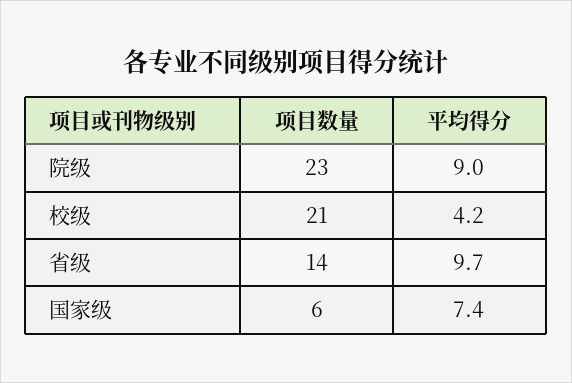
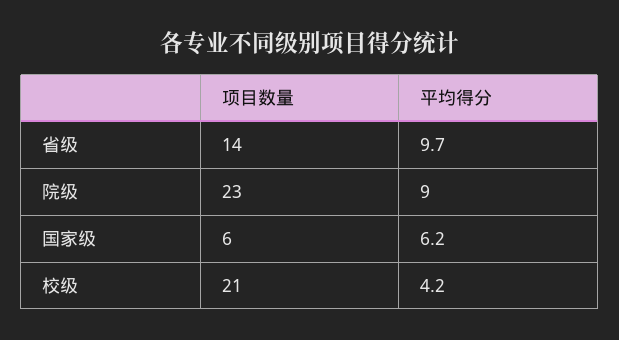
  {
    "项目数量": {
      "院级": 23,
      "校级": 21,
      "省级": 14,
      "国家级": 6
    },
    "平均得分": {
      "院级": 9,
      "校级": 4.2,
      "省级": 9.7,
-     "国家级": 7.4
+     "国家级": 6.2
    }
  }

